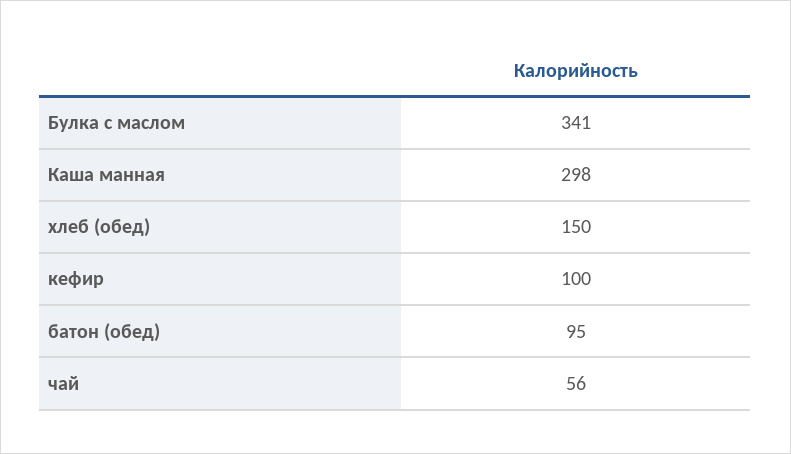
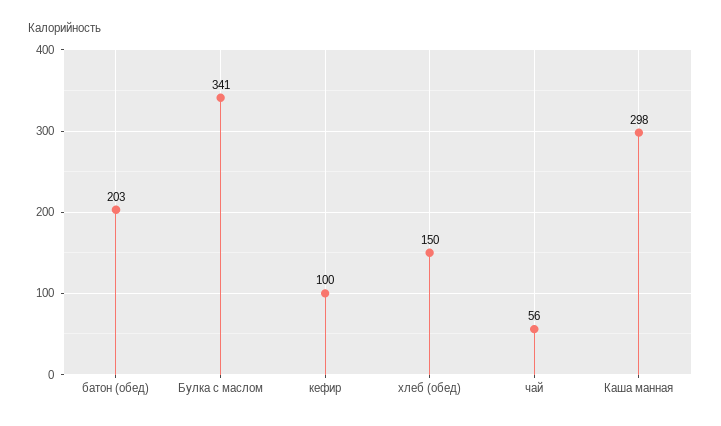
  {
    "Булка с маслом": 341,
    "Каша манная": 298,
    "хлеб (обед)": 150,
    "кефир": 100,
-   "батон (обед)": 95,
+   "батон (обед)": 203,
    "чай": 56
  }

